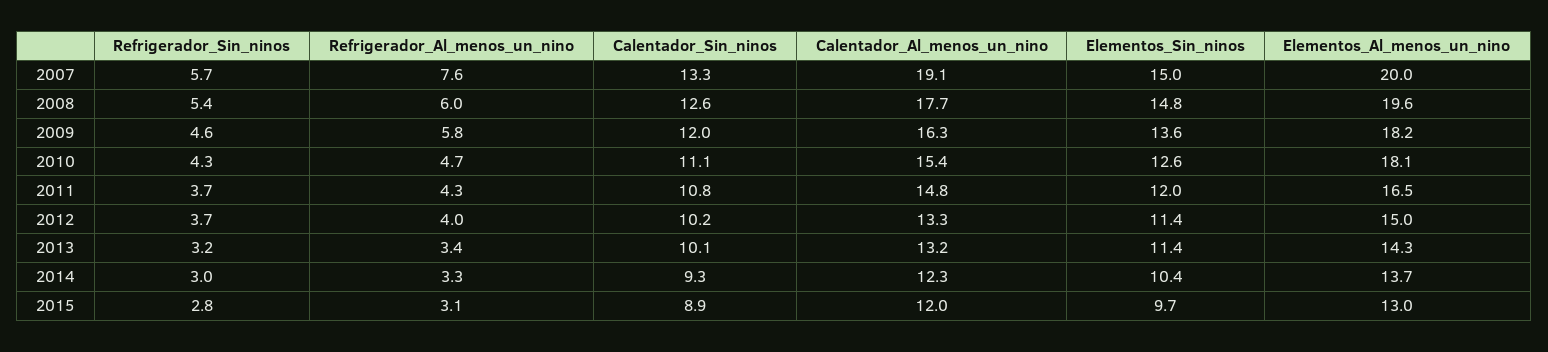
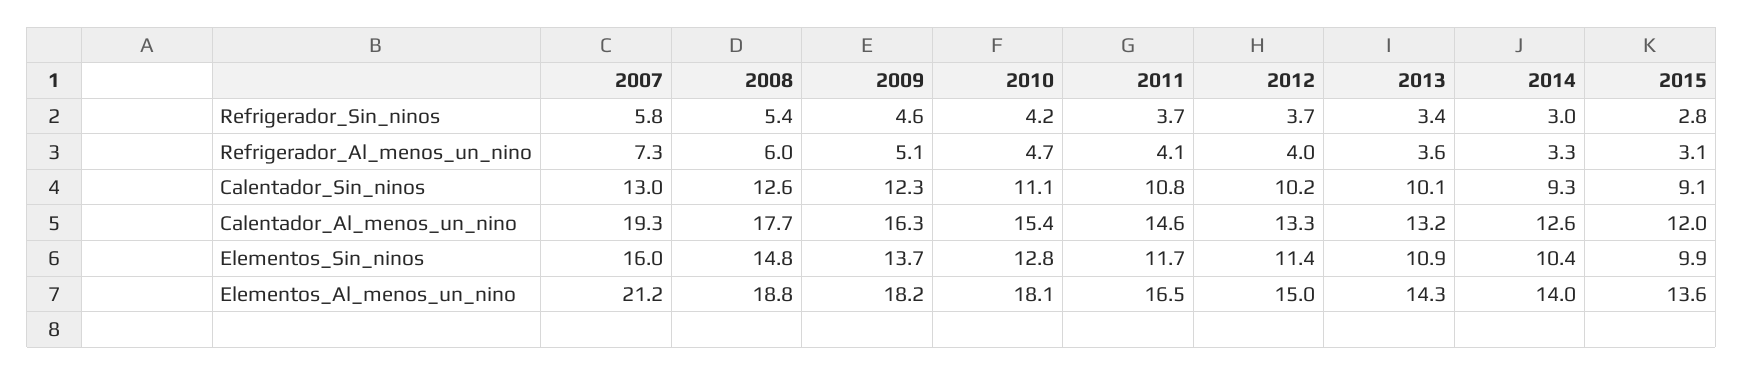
  {
    "Refrigerador_Sin_ninos": {
-     "2007": 5.7,
+     "2007": 5.8,
      "2008": 5.4,
      "2009": 4.6,
-     "2010": 4.3,
+     "2010": 4.2,
      "2011": 3.7,
      "2012": 3.7,
-     "2013": 3.2,
+     "2013": 3.4,
      "2014": 3,
      "2015": 2.8
    },
    "Refrigerador_Al_menos_un_nino": {
-     "2007": 7.6,
+     "2007": 7.3,
      "2008": 6,
-     "2009": 5.8,
+     "2009": 5.1,
      "2010": 4.7,
-     "2011": 4.3,
+     "2011": 4.1,
      "2012": 4,
-     "2013": 3.4,
+     "2013": 3.6,
      "2014": 3.3,
      "2015": 3.1
    },
    "Calentador_Sin_ninos": {
-     "2007": 13.3,
+     "2007": 13,
      "2008": 12.6,
-     "2009": 12,
+     "2009": 12.3,
      "2010": 11.1,
      "2011": 10.8,
      "2012": 10.2,
      "2013": 10.1,
      "2014": 9.3,
-     "2015": 8.9
+     "2015": 9.1
    },
    "Calentador_Al_menos_un_nino": {
-     "2007": 19.1,
+     "2007": 19.3,
      "2008": 17.7,
      "2009": 16.3,
      "2010": 15.4,
-     "2011": 14.8,
+     "2011": 14.6,
      "2012": 13.3,
      "2013": 13.2,
-     "2014": 12.3,
+     "2014": 12.6,
      "2015": 12
    },
    "Elementos_Sin_ninos": {
-     "2007": 15,
+     "2007": 16,
      "2008": 14.8,
-     "2009": 13.6,
+     "2009": 13.7,
-     "2010": 12.6,
+     "2010": 12.8,
-     "2011": 12,
+     "2011": 11.7,
      "2012": 11.4,
-     "2013": 11.4,
+     "2013": 10.9,
      "2014": 10.4,
-     "2015": 9.7
+     "2015": 9.9
    },
    "Elementos_Al_menos_un_nino": {
-     "2007": 20,
+     "2007": 21.2,
-     "2008": 19.6,
+     "2008": 18.8,
      "2009": 18.2,
      "2010": 18.1,
      "2011": 16.5,
      "2012": 15,
      "2013": 14.3,
-     "2014": 13.7,
+     "2014": 14,
-     "2015": 13
+     "2015": 13.6
    }
  }

